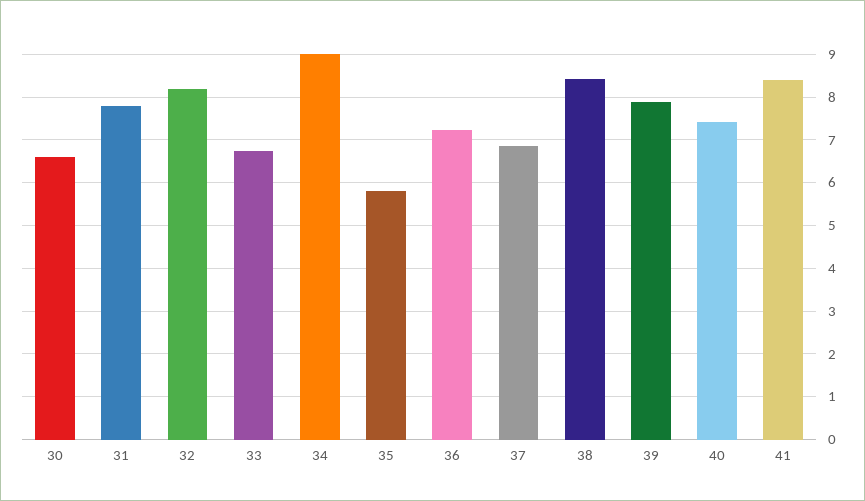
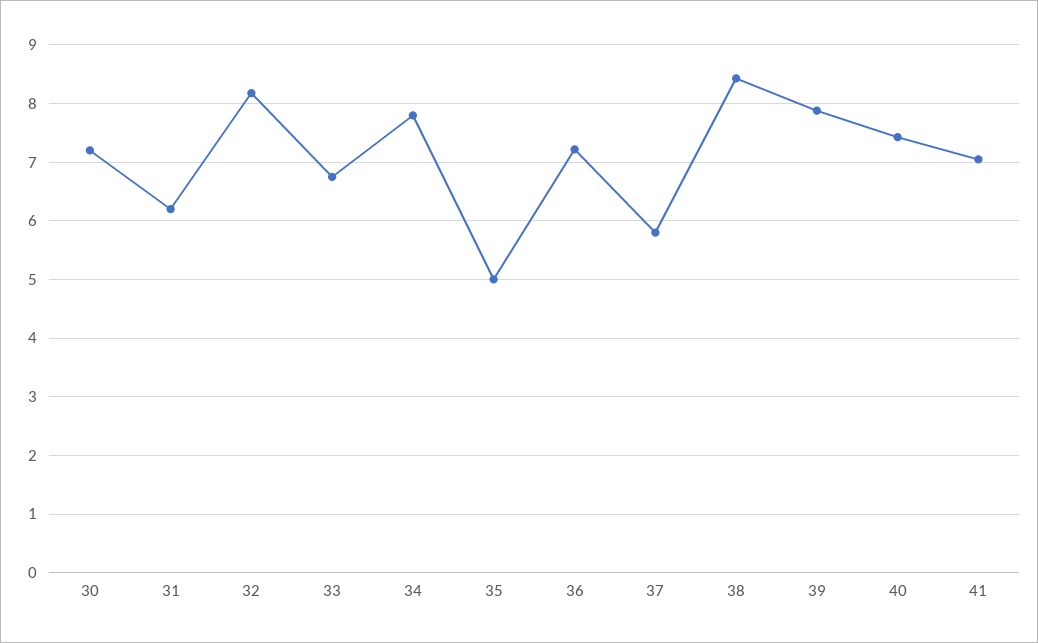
  {
-   "30": 6.6,
+   "30": 7.2,
-   "31": 7.8,
+   "31": 6.2,
    "32": 8.2,
    "33": 6.8,
-   "34": 9,
+   "34": 7.8,
-   "35": 5.8,
+   "35": 5,
    "36": 7.2,
-   "37": 6.8,
+   "37": 5.8,
    "38": 8.4,
    "39": 7.8,
    "40": 7.4,
-   "41": 8.4
+   "41": 7
  }

